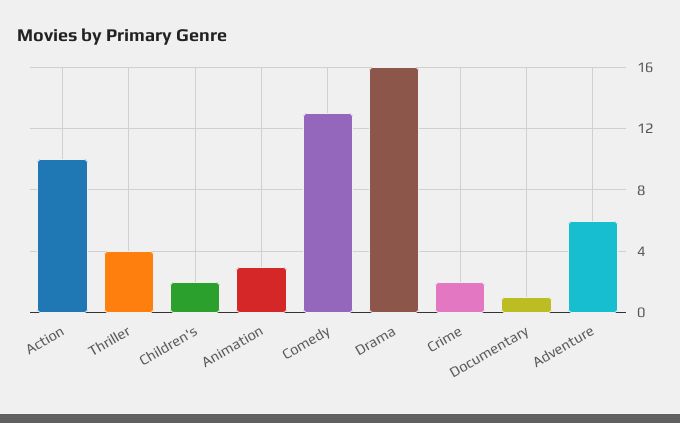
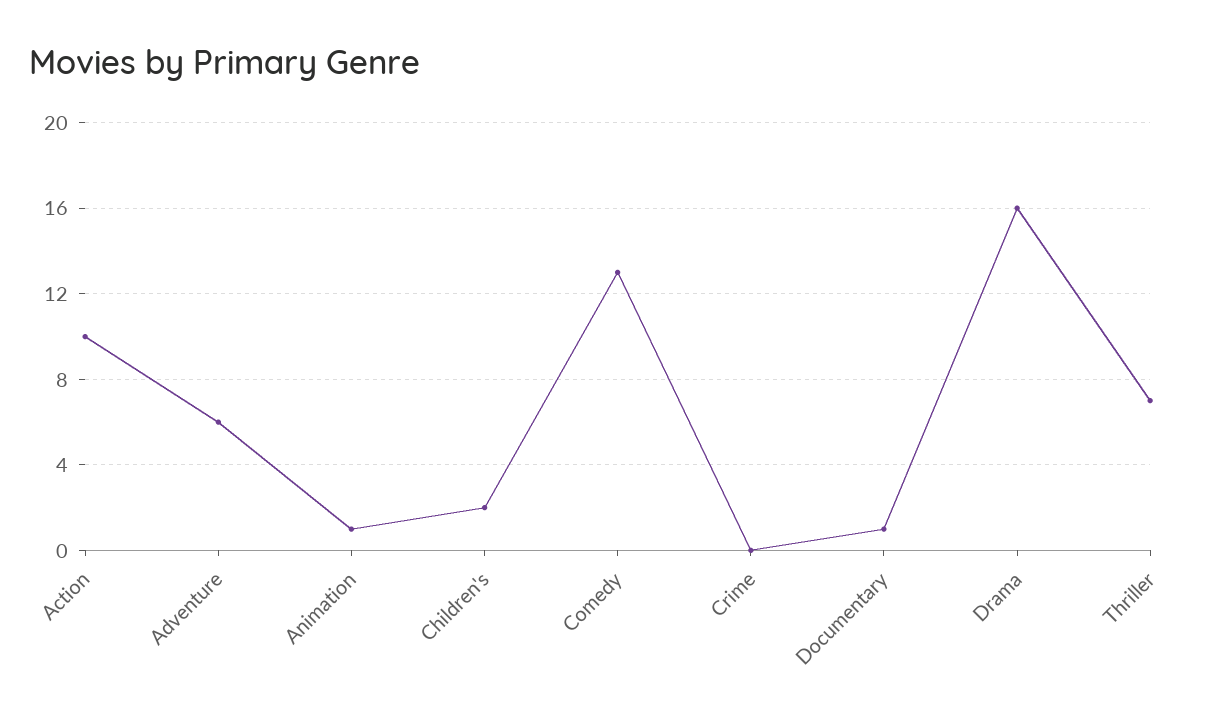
  {
    "Action": 10,
-   "Thriller": 4,
+   "Thriller": 7,
    "Children's": 2,
-   "Animation": 3,
+   "Animation": 1,
    "Comedy": 13,
    "Drama": 16,
-   "Crime": 2,
+   "Crime": 0,
    "Documentary": 1,
    "Adventure": 6
  }

